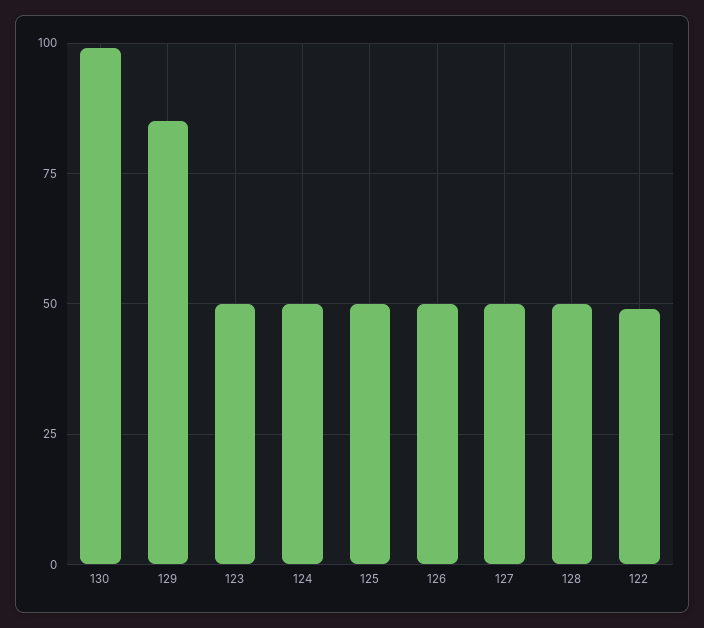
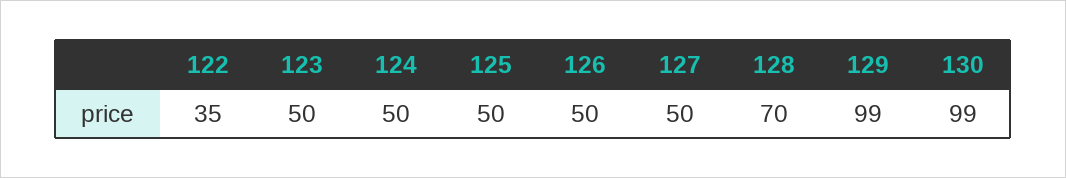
  {
    "130": 99,
-   "129": 85,
+   "129": 99,
    "123": 50,
    "124": 50,
    "125": 50,
    "126": 50,
    "127": 50,
-   "128": 50,
+   "128": 70,
-   "122": 50
+   "122": 35
  }

